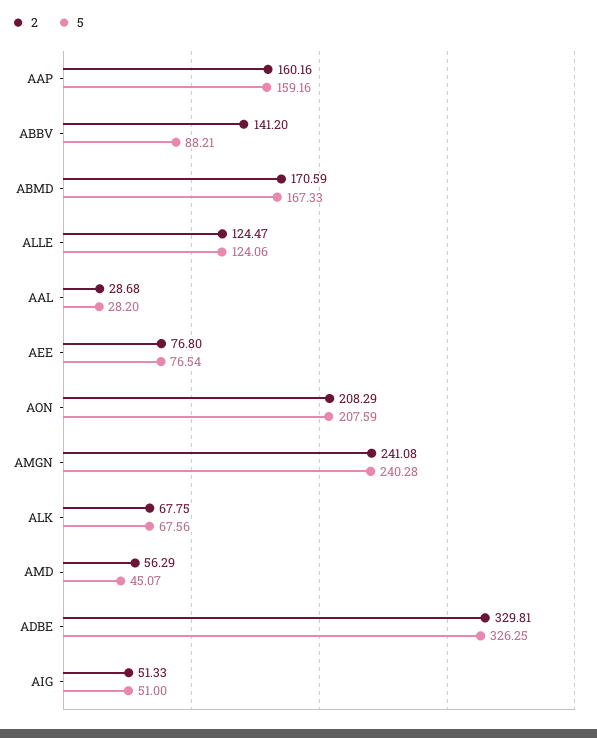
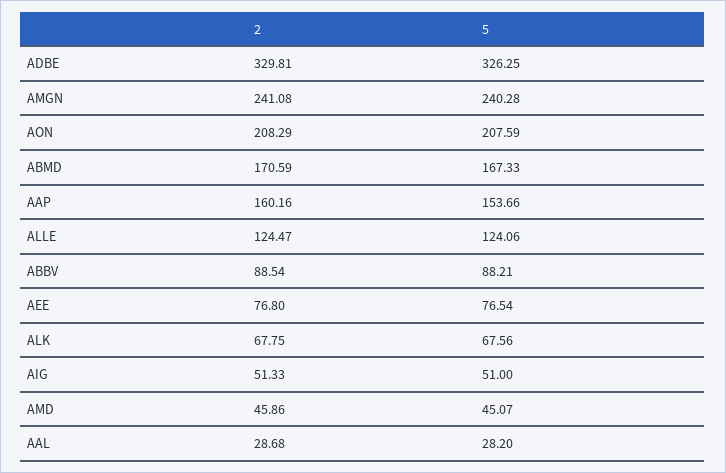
  {
    "2": {
      "AAP": 160.16,
-     "ABBV": 141.2,
+     "ABBV": 88.54,
      "ABMD": 170.59,
      "ALLE": 124.47,
      "AAL": 28.68,
      "AEE": 76.8,
      "AON": 208.29,
      "AMGN": 241.08,
      "ALK": 67.75,
-     "AMD": 56.29,
+     "AMD": 45.86,
      "ADBE": 329.81,
      "AIG": 51.33
    },
    "5": {
-     "AAP": 159.16,
+     "AAP": 153.66,
      "ABBV": 88.21,
      "ABMD": 167.33,
      "ALLE": 124.06,
      "AAL": 28.2,
      "AEE": 76.54,
      "AON": 207.59,
      "AMGN": 240.28,
      "ALK": 67.56,
      "AMD": 45.07,
      "ADBE": 326.25,
      "AIG": 51
    }
  }

